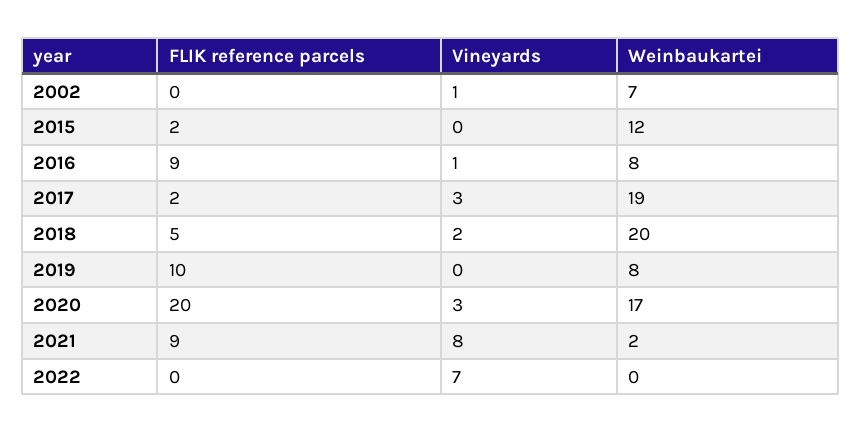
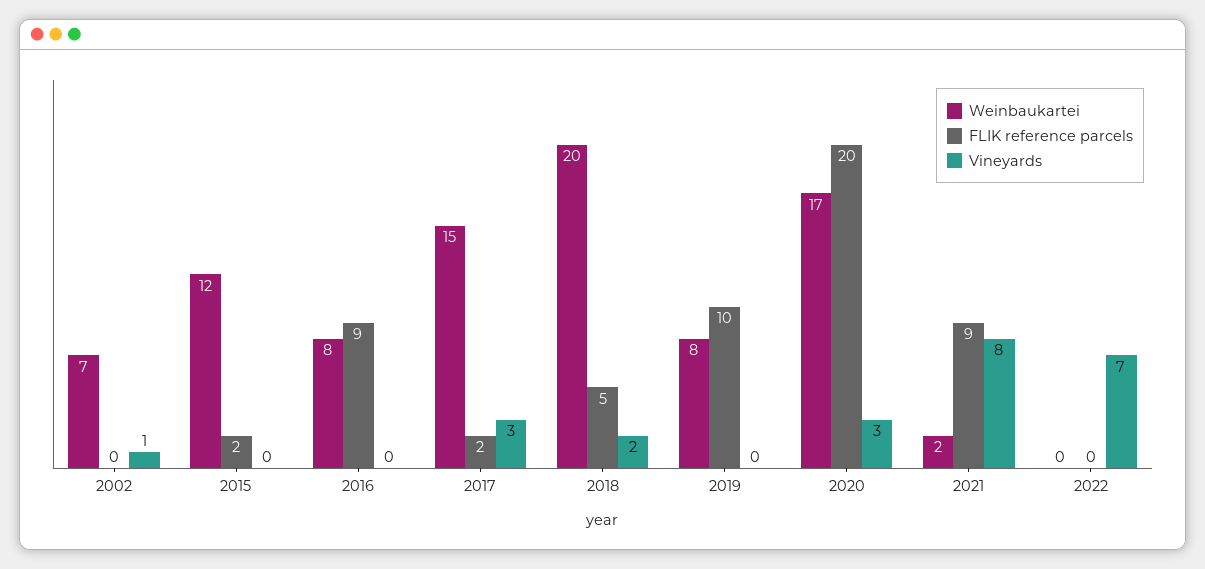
  {
    "FLIK reference parcels": {
      "2002": 0,
      "2015": 2,
      "2016": 9,
      "2017": 2,
      "2018": 5,
      "2019": 10,
      "2020": 20,
      "2021": 9,
      "2022": 0
    },
    "Vineyards": {
      "2002": 1,
      "2015": 0,
-     "2016": 1,
+     "2016": 0,
      "2017": 3,
      "2018": 2,
      "2019": 0,
      "2020": 3,
      "2021": 8,
      "2022": 7
    },
    "Weinbaukartei": {
      "2002": 7,
      "2015": 12,
      "2016": 8,
-     "2017": 19,
+     "2017": 15,
      "2018": 20,
      "2019": 8,
      "2020": 17,
      "2021": 2,
      "2022": 0
    }
  }

